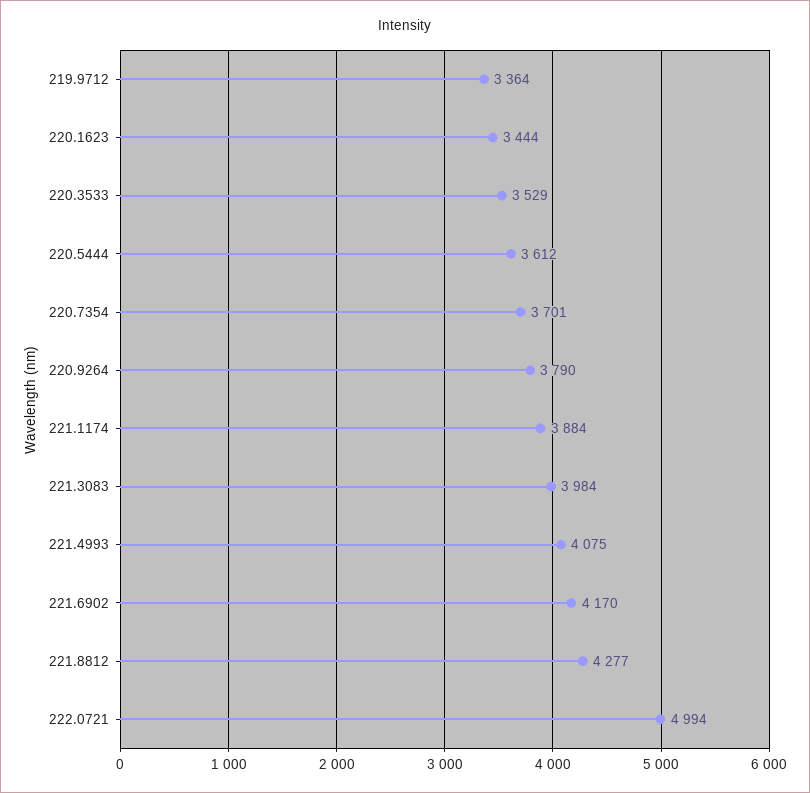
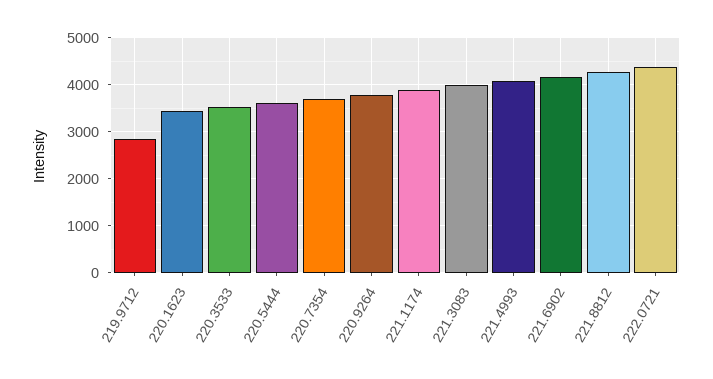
  {
-   "219.9712": 3364,
+   "219.9712": 2800,
    "220.1623": 3444,
    "220.3533": 3529,
    "220.5444": 3612,
    "220.7354": 3701,
    "220.9264": 3790,
    "221.1174": 3884,
    "221.3083": 3984,
    "221.4993": 4075,
    "221.6902": 4170,
    "221.8812": 4277,
-   "222.0721": 4994
+   "222.0721": 4400
  }

